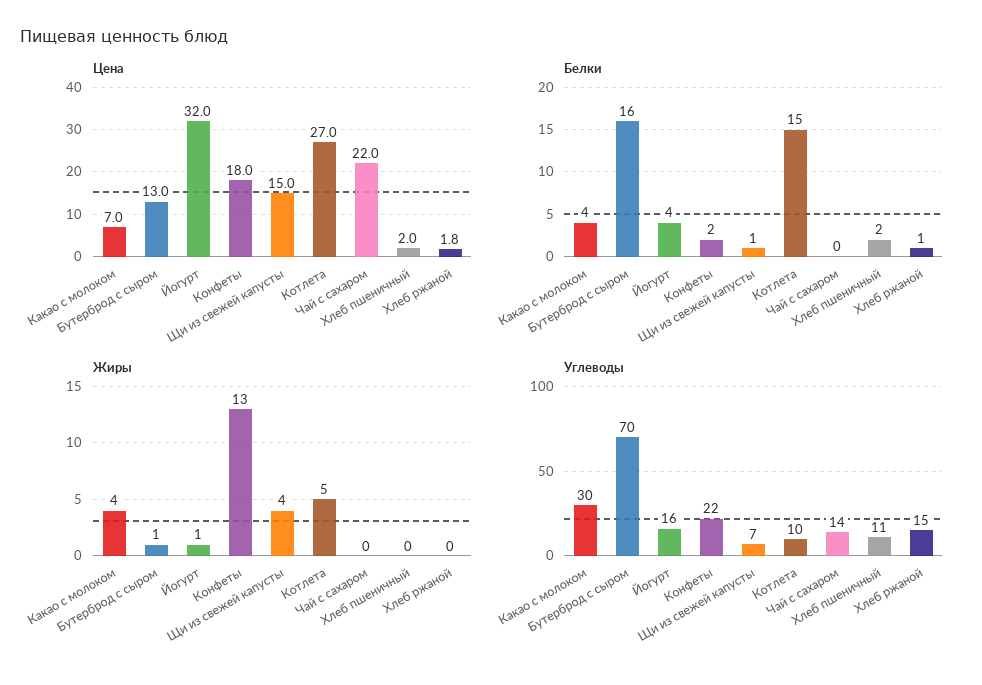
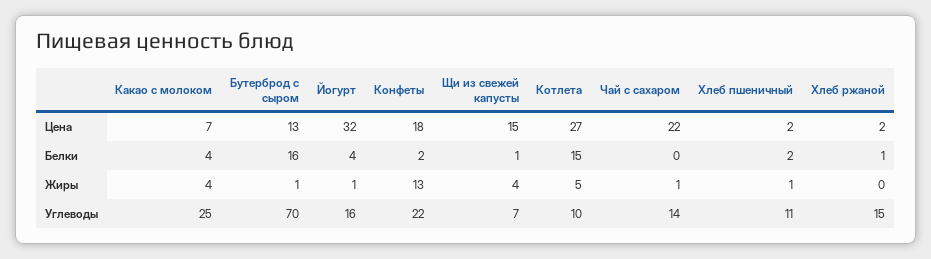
  {
    "Цена": {
      "Какао с молоком": 7,
      "Бутерброд с сыром": 13,
      "Йогурт": 32,
      "Конфеты": 18,
      "Щи из свежей капусты": 15,
      "Котлета": 27,
      "Чай с сахаром": 22,
      "Хлеб пшеничный": 2,
      "Хлеб ржаной": 1.8
    },
    "Белки": {
      "Какао с молоком": 4,
      "Бутерброд с сыром": 16,
      "Йогурт": 4,
      "Конфеты": 2,
      "Щи из свежей капусты": 1,
      "Котлета": 15,
      "Чай с сахаром": 0,
      "Хлеб пшеничный": 2,
      "Хлеб ржаной": 1
    },
    "Жиры": {
      "Какао с молоком": 4,
      "Бутерброд с сыром": 1,
      "Йогурт": 1,
      "Конфеты": 13,
      "Щи из свежей капусты": 4,
      "Котлета": 5,
-     "Чай с сахаром": 0,
+     "Чай с сахаром": 1,
-     "Хлеб пшеничный": 0,
+     "Хлеб пшеничный": 1,
      "Хлеб ржаной": 0
    },
    "Углеводы": {
-     "Какао с молоком": 30,
+     "Какао с молоком": 25,
      "Бутерброд с сыром": 70,
      "Йогурт": 16,
      "Конфеты": 22,
      "Щи из свежей капусты": 7,
      "Котлета": 10,
      "Чай с сахаром": 14,
      "Хлеб пшеничный": 11,
      "Хлеб ржаной": 15
    }
  }

